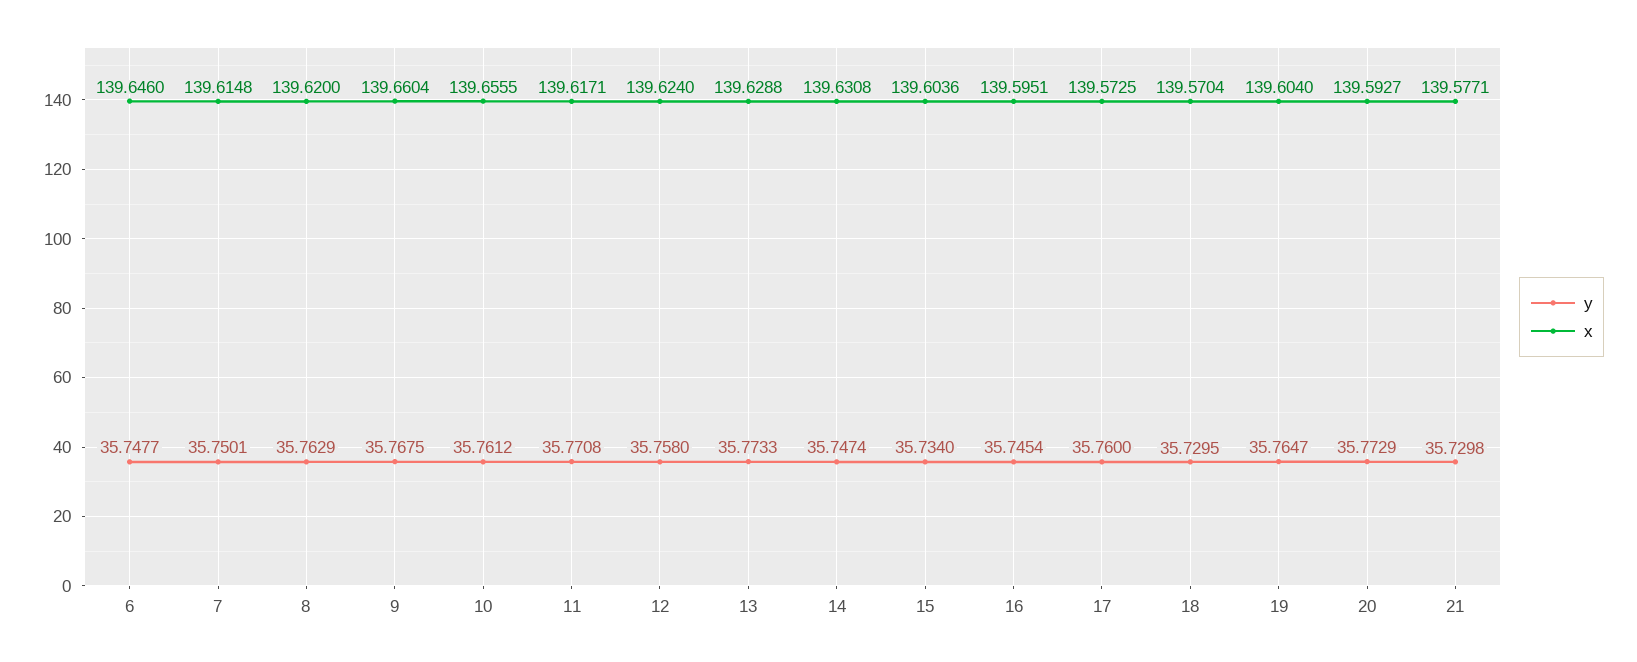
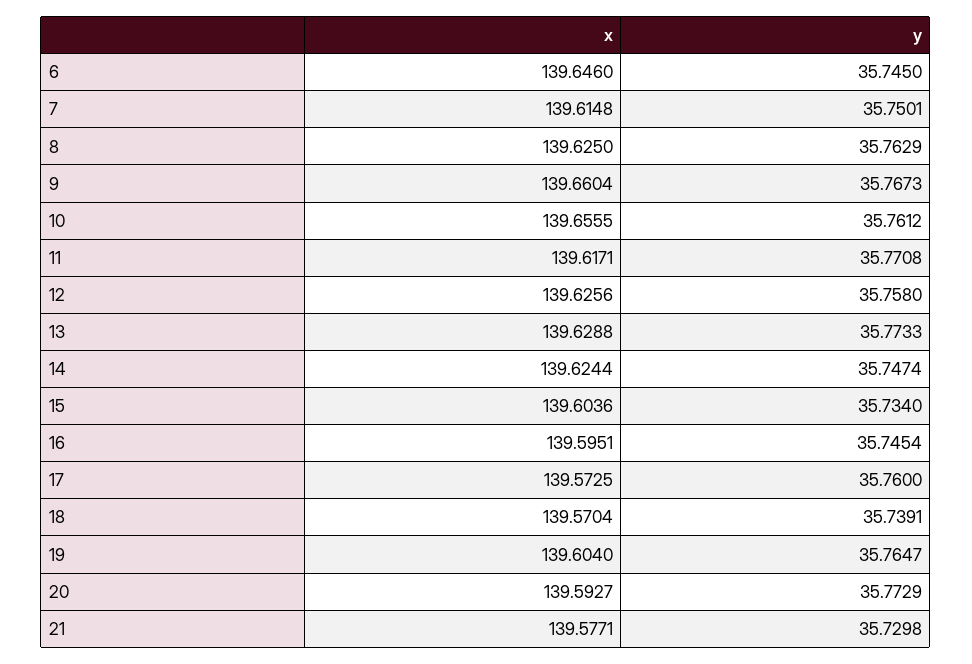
  {
    "y": {
-     "6": 35.7477,
+     "6": 35.745,
      "7": 35.7501,
      "8": 35.7629,
-     "9": 35.7675,
+     "9": 35.7673,
      "10": 35.7612,
      "11": 35.7708,
      "12": 35.758,
      "13": 35.7733,
      "14": 35.7474,
      "15": 35.734,
      "16": 35.7454,
      "17": 35.76,
-     "18": 35.7295,
+     "18": 35.7391,
      "19": 35.7647,
      "20": 35.7729,
      "21": 35.7298
    },
    "x": {
      "6": 139.646,
      "7": 139.6148,
-     "8": 139.62,
+     "8": 139.625,
      "9": 139.6604,
      "10": 139.6555,
      "11": 139.6171,
-     "12": 139.624,
+     "12": 139.6256,
      "13": 139.6288,
-     "14": 139.6308,
+     "14": 139.6244,
      "15": 139.6036,
      "16": 139.5951,
      "17": 139.5725,
      "18": 139.5704,
      "19": 139.604,
      "20": 139.5927,
      "21": 139.5771
    }
  }

